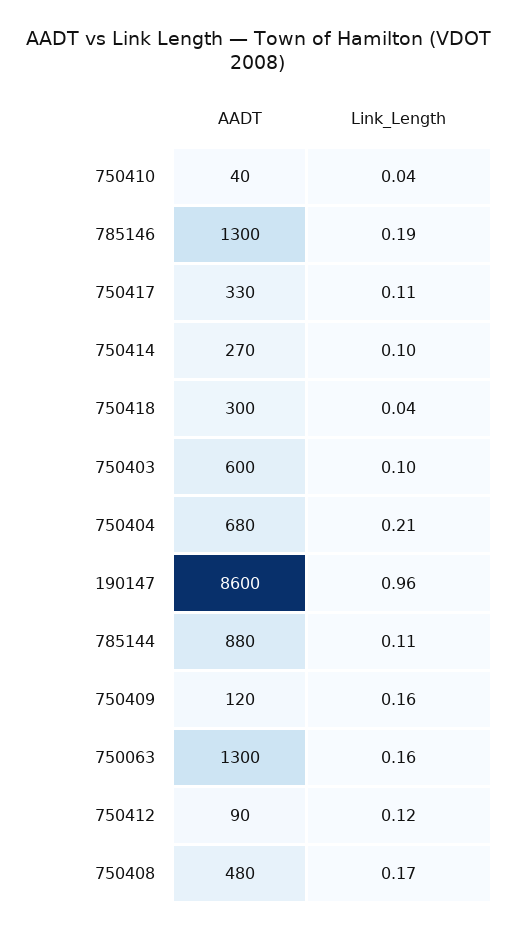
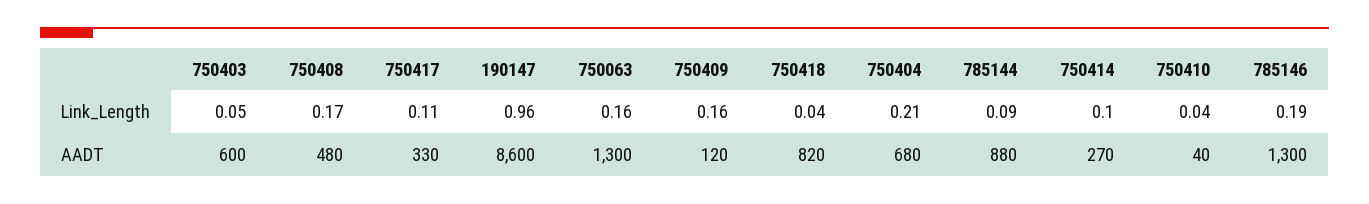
  {
    "AADT": {
      "750410": 40,
      "785146": 1300,
      "750417": 330,
      "750414": 270,
-     "750418": 300,
+     "750418": 820,
      "750403": 600,
      "750404": 680,
      "190147": 8600,
      "785144": 880,
      "750409": 120,
      "750063": 1300,
-     "750412": 90,
      "750408": 480
    },
    "Link_Length": {
      "750410": 0.04,
      "785146": 0.19,
      "750417": 0.11,
      "750414": 0.1,
      "750418": 0.04,
-     "750403": 0.1,
+     "750403": 0.05,
      "750404": 0.21,
      "190147": 0.96,
-     "785144": 0.11,
+     "785144": 0.09,
      "750409": 0.16,
      "750063": 0.16,
-     "750412": 0.12,
      "750408": 0.17
    }
  }

